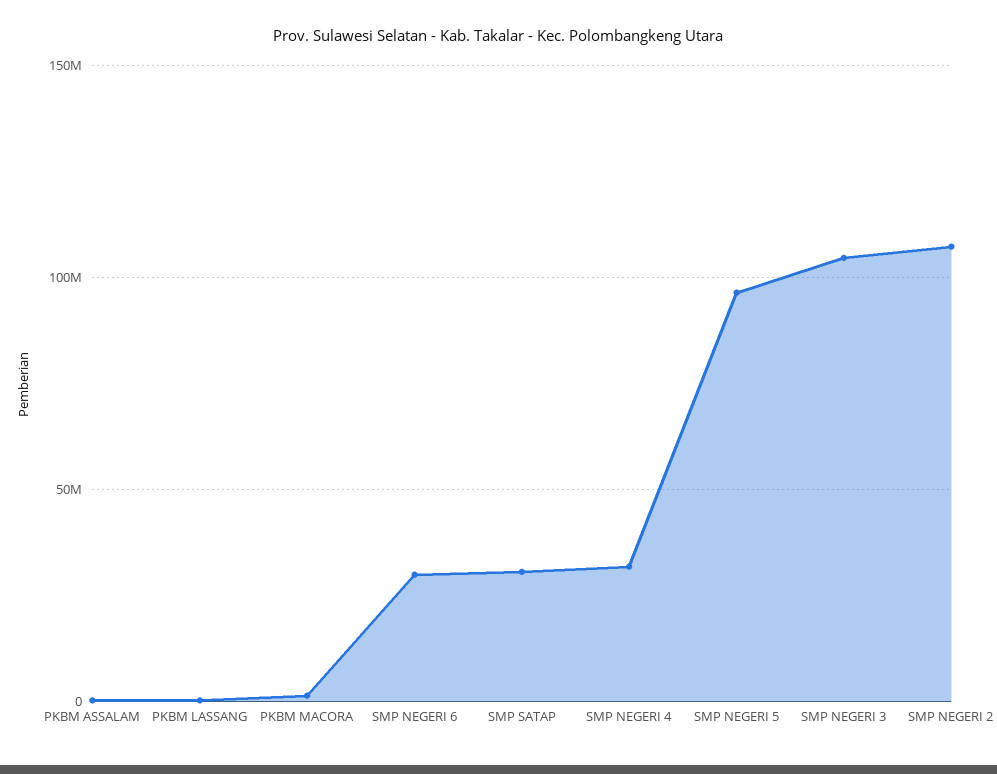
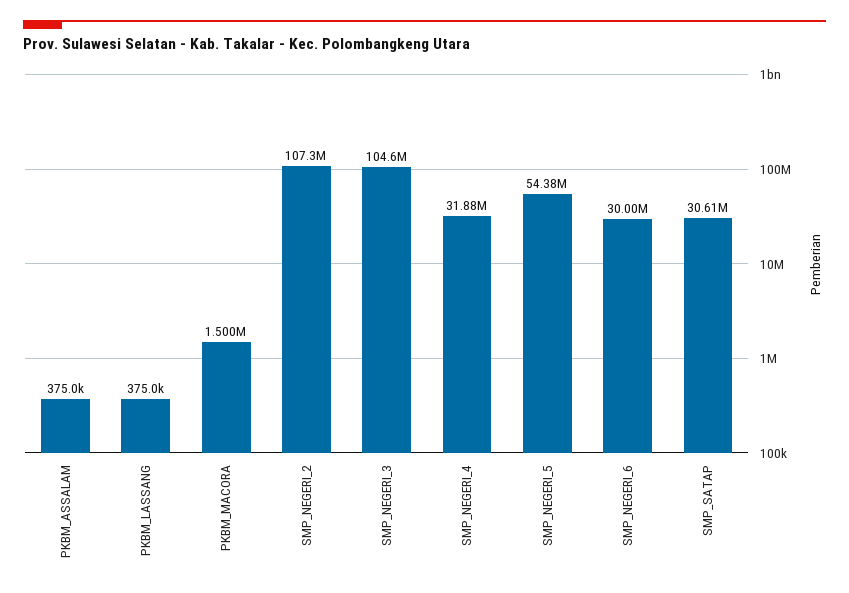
  {
    "PKBM ASSALAM": 375000,
    "PKBM LASSANG": 375000,
    "PKBM MACORA": 1500000,
    "SMP NEGERI 6": 30000000,
    "SMP SATAP": 30610000,
    "SMP NEGERI 4": 31880000,
-   "SMP NEGERI 5": 95000000,
+   "SMP NEGERI 5": 54380000,
    "SMP NEGERI 3": 104600000,
    "SMP NEGERI 2": 107300000
  }

